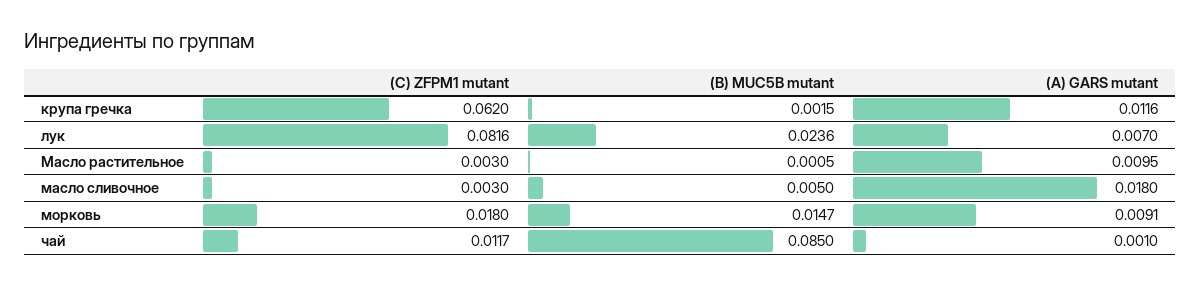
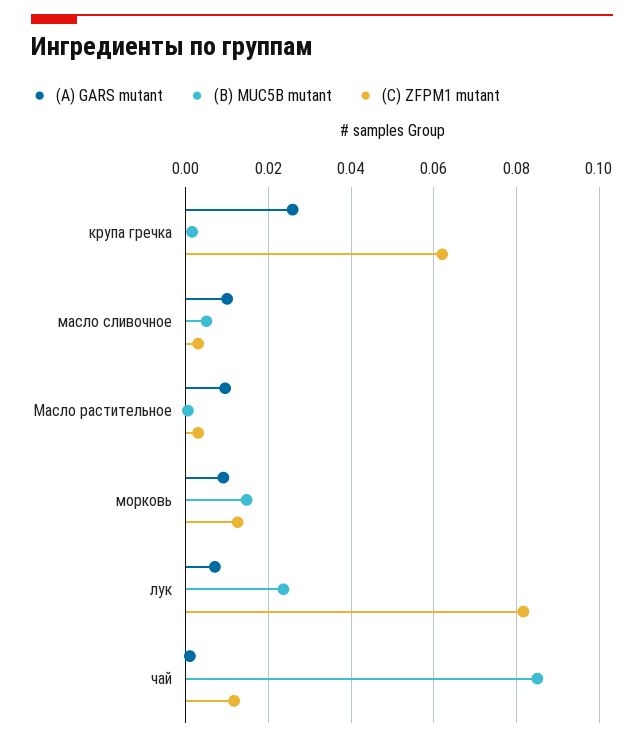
  {
    "(C) ZFPM1 mutant": {
      "крупа гречка": 0.062,
      "лук": 0.0816,
      "Масло растительное": 0.003,
      "масло сливочное": 0.003,
-     "морковь": 0.018,
+     "морковь": 0.012,
      "чай": 0.0117
    },
    "(B) MUC5B mutant": {
      "крупа гречка": 0.0015,
      "лук": 0.0236,
      "Масло растительное": 0.0005,
      "масло сливочное": 0.005,
      "морковь": 0.0147,
      "чай": 0.085
    },
    "(A) GARS mutant": {
-     "крупа гречка": 0.0116,
+     "крупа гречка": 0.026,
      "лук": 0.007,
      "Масло растительное": 0.0095,
-     "масло сливочное": 0.018,
+     "масло сливочное": 0.01,
      "морковь": 0.0091,
      "чай": 0.001
    }
  }

